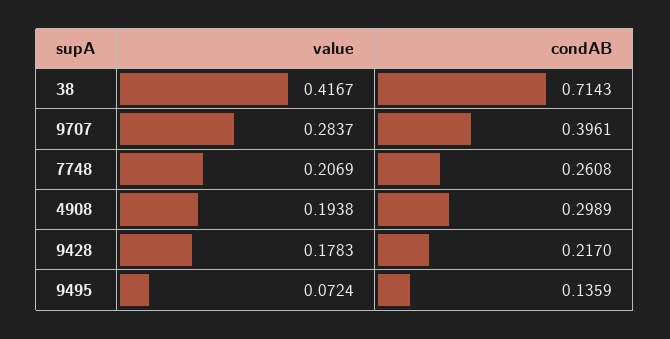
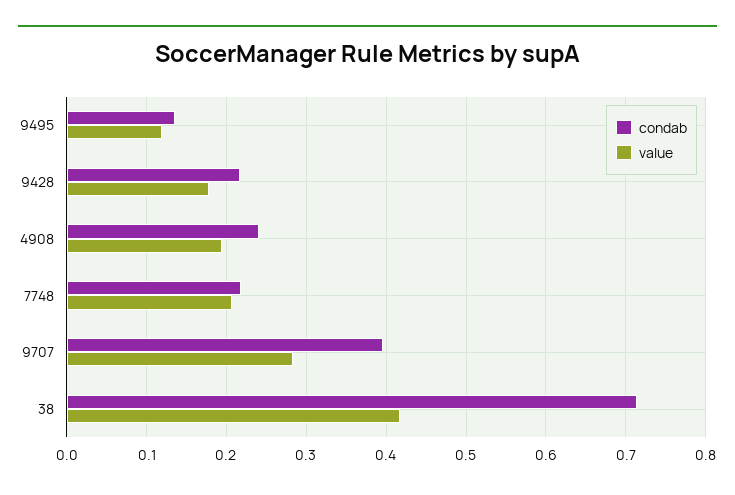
  {
    "value": {
      "38": 0.4167,
      "9707": 0.2837,
      "7748": 0.2069,
      "4908": 0.1938,
      "9428": 0.1783,
-     "9495": 0.0724
+     "9495": 0.12
    },
    "condAB": {
      "38": 0.7143,
      "9707": 0.3961,
-     "7748": 0.2608,
+     "7748": 0.22,
-     "4908": 0.2989,
+     "4908": 0.24,
      "9428": 0.217,
      "9495": 0.1359
    }
  }

